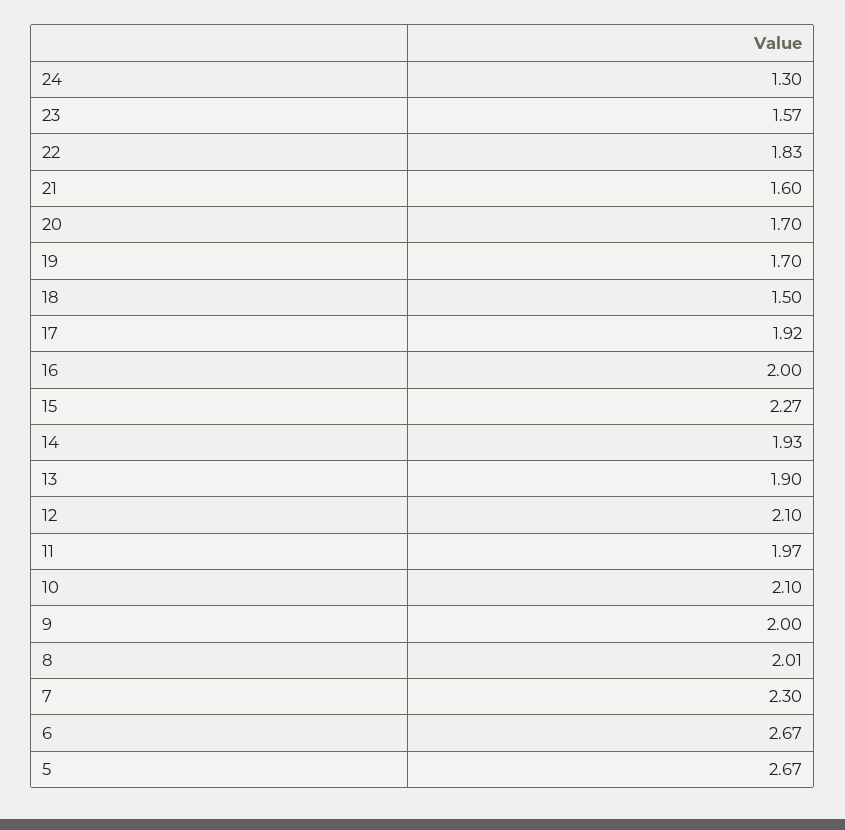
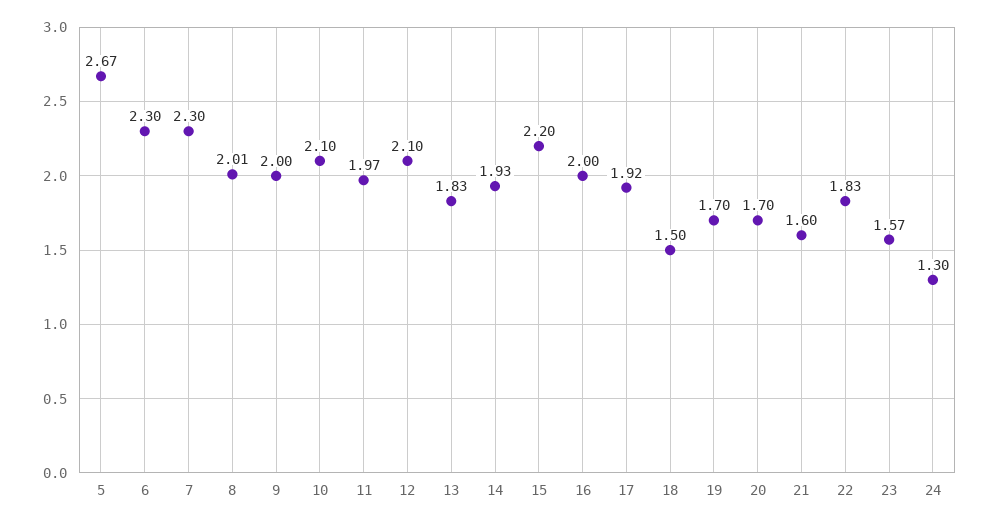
  {
    "24": 1.3,
    "23": 1.57,
    "22": 1.83,
    "21": 1.6,
    "20": 1.7,
    "19": 1.7,
    "18": 1.5,
    "17": 1.92,
    "16": 2,
-   "15": 2.27,
+   "15": 2.2,
    "14": 1.93,
-   "13": 1.9,
+   "13": 1.83,
    "12": 2.1,
    "11": 1.97,
    "10": 2.1,
    "9": 2,
    "8": 2.01,
    "7": 2.3,
-   "6": 2.67,
+   "6": 2.3,
    "5": 2.67
  }

